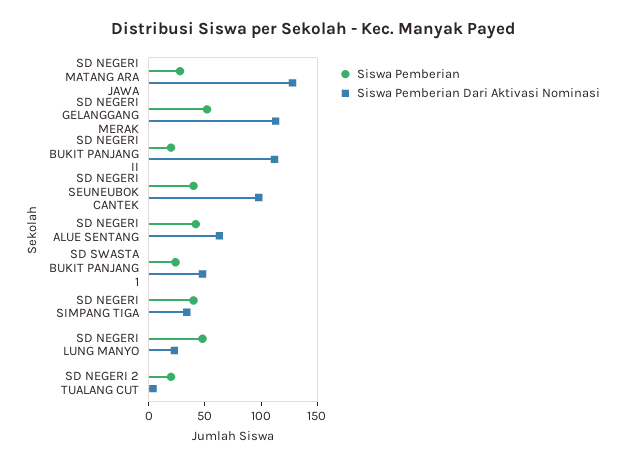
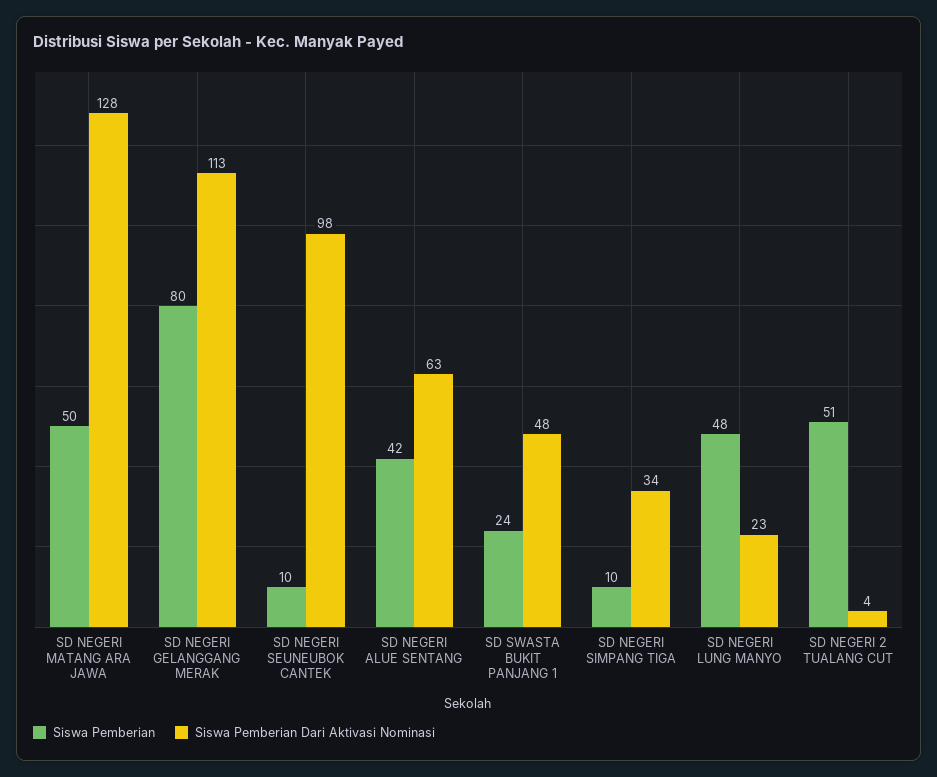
  {
    "Siswa Pemberian": {
-     "SD NEGERI MATANG ARA JAWA": 30,
+     "SD NEGERI MATANG ARA JAWA": 50,
-     "SD NEGERI GELANGGANG MERAK": 50,
+     "SD NEGERI GELANGGANG MERAK": 80,
-     "SD NEGERI BUKIT PANJANG II": 20,
-     "SD NEGERI SEUNEUBOK CANTEK": 40,
+     "SD NEGERI SEUNEUBOK CANTEK": 10,
      "SD NEGERI ALUE SENTANG": 42,
      "SD SWASTA BUKIT PANJANG 1": 24,
-     "SD NEGERI SIMPANG TIGA": 40,
+     "SD NEGERI SIMPANG TIGA": 10,
      "SD NEGERI LUNG MANYO": 48,
-     "SD NEGERI 2 TUALANG CUT": 20
+     "SD NEGERI 2 TUALANG CUT": 51
    },
    "Siswa Pemberian Dari Aktivasi Nominasi": {
      "SD NEGERI MATANG ARA JAWA": 128,
      "SD NEGERI GELANGGANG MERAK": 113,
-     "SD NEGERI BUKIT PANJANG II": 110,
      "SD NEGERI SEUNEUBOK CANTEK": 98,
      "SD NEGERI ALUE SENTANG": 63,
      "SD SWASTA BUKIT PANJANG 1": 48,
      "SD NEGERI SIMPANG TIGA": 34,
      "SD NEGERI LUNG MANYO": 23,
      "SD NEGERI 2 TUALANG CUT": 4
    }
  }

